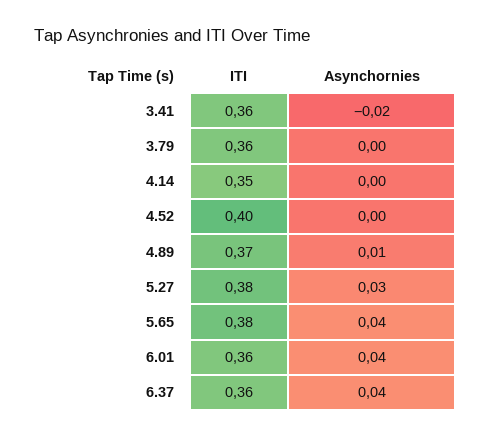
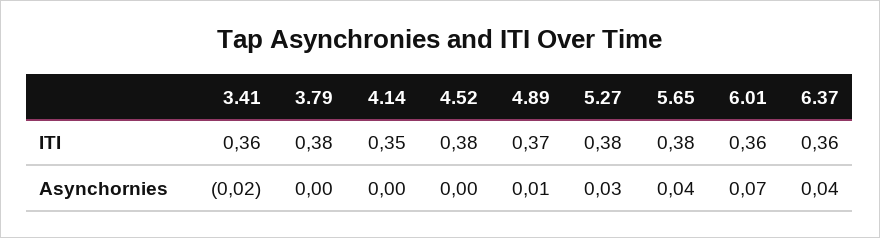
  {
    "ITI": {
      "3.41": 0.36,
-     "3.79": 0.36,
+     "3.79": 0.38,
      "4.14": 0.35,
-     "4.52": 0.4,
+     "4.52": 0.38,
      "4.89": 0.37,
      "5.27": 0.38,
      "5.65": 0.38,
      "6.01": 0.36,
      "6.37": 0.36
    },
    "Asynchornies": {
      "3.41": -0.02,
      "3.79": 0,
      "4.14": 0,
      "4.52": 0,
      "4.89": 0.01,
      "5.27": 0.03,
      "5.65": 0.04,
-     "6.01": 0.04,
+     "6.01": 0.07,
      "6.37": 0.04
    }
  }

